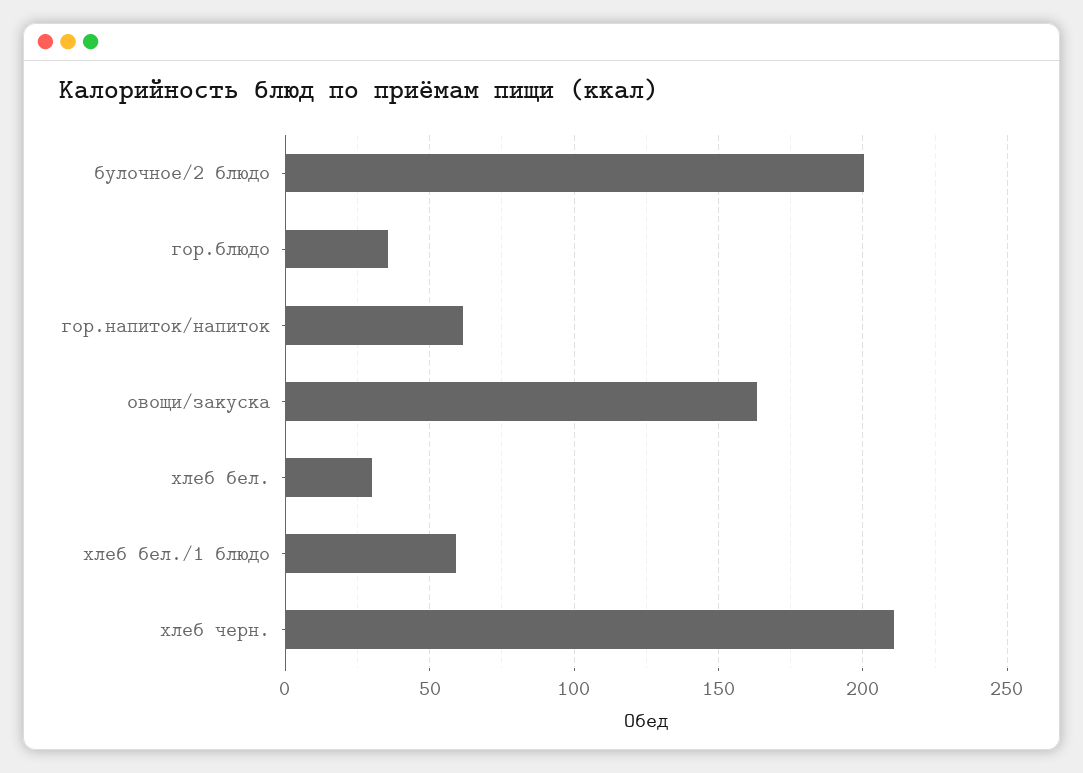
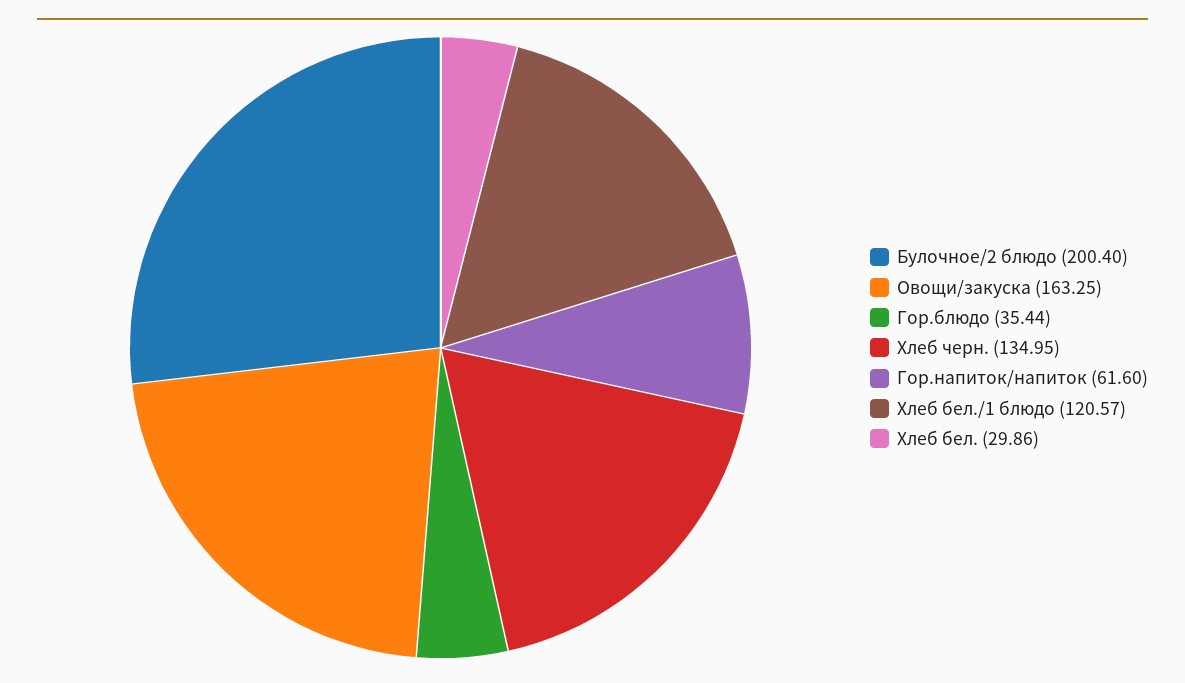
  {
    "булочное/2 блюдо": 200.4,
    "гор.блюдо": 35.44,
    "гор.напиток/напиток": 61.6,
    "овощи/закуска": 163.25,
    "хлеб бел.": 29.86,
-   "хлеб бел./1 блюдо": 60,
+   "хлеб бел./1 блюдо": 120.57,
-   "хлеб черн.": 210
+   "хлеб черн.": 134.95
  }

